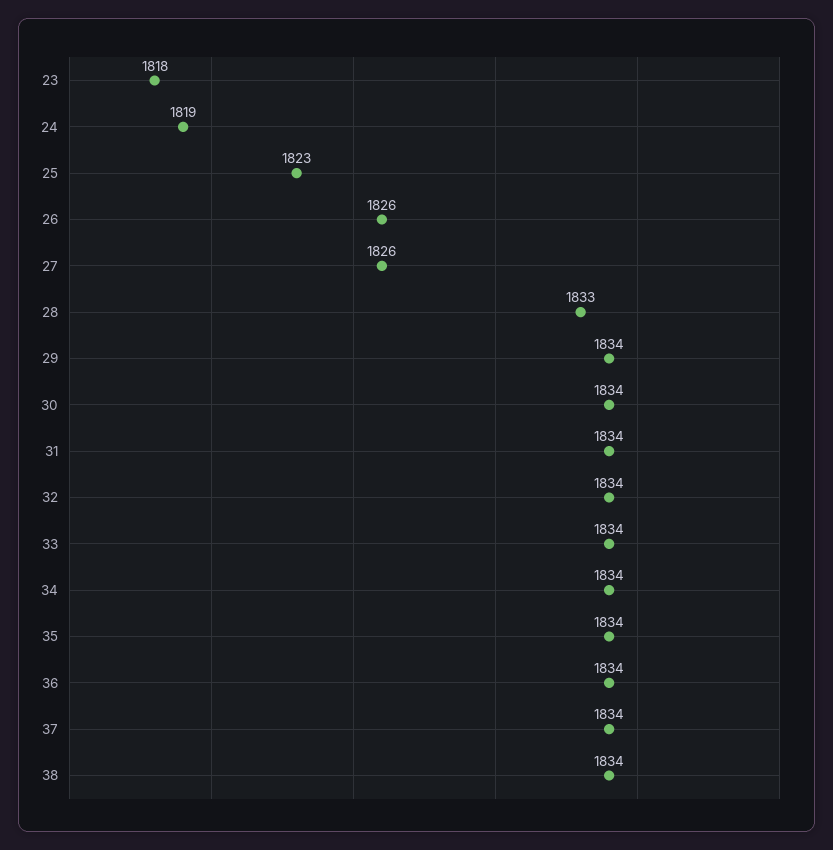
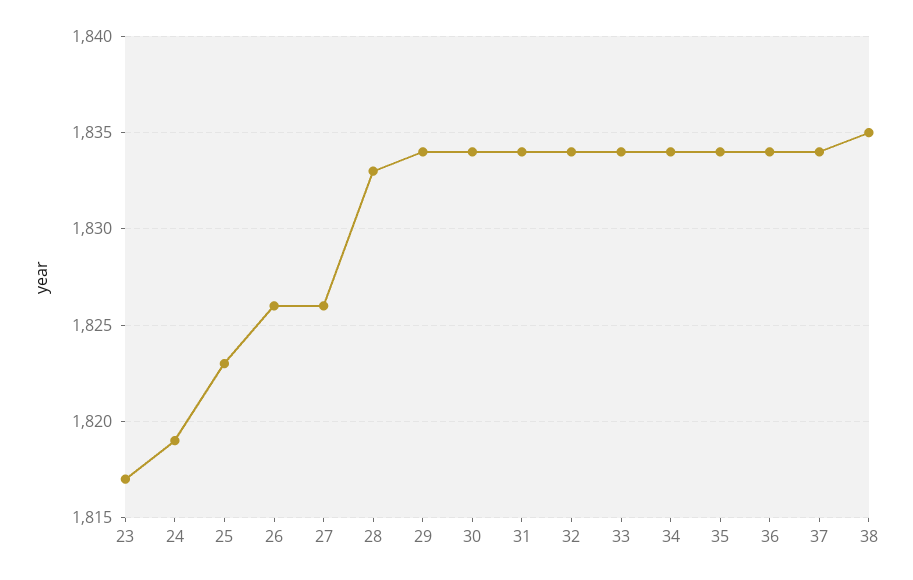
  {
-   "23": 1818,
+   "23": 1817,
    "24": 1819,
    "25": 1823,
    "26": 1826,
    "27": 1826,
    "28": 1833,
    "29": 1834,
    "30": 1834,
    "31": 1834,
    "32": 1834,
    "33": 1834,
    "34": 1834,
    "35": 1834,
    "36": 1834,
    "37": 1834,
-   "38": 1834
+   "38": 1835
  }

